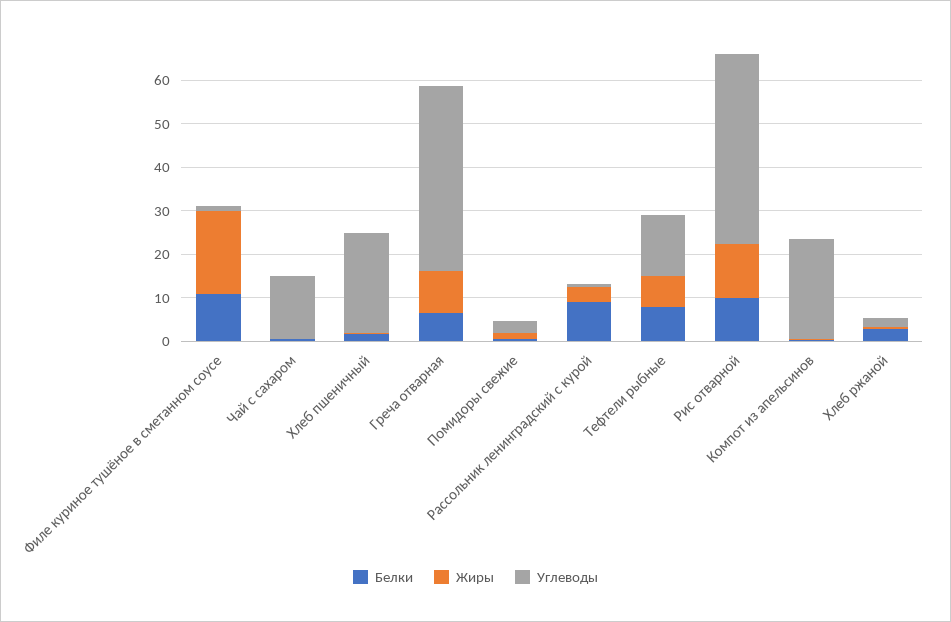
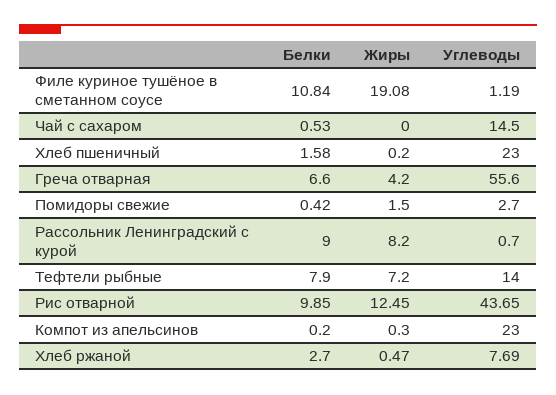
  {
    "Белки": {
      "Филе куриное тушёное в сметанном соусе": 10.84,
      "Чай с сахаром": 0.53,
      "Хлеб пшеничный": 1.58,
      "Греча отварная": 6.6,
      "Помидоры свежие": 0.42,
      "Рассольник ленинградский с курой": 9,
      "Тефтели рыбные": 7.9,
      "Рис отварной": 9.85,
      "Компот из апельсинов": 0.2,
      "Хлеб ржаной": 2.7
    },
    "Жиры": {
      "Филе куриное тушёное в сметанном соусе": 19.08,
      "Чай с сахаром": 0,
      "Хлеб пшеничный": 0.2,
-     "Греча отварная": 10,
+     "Греча отварная": 4.2,
      "Помидоры свежие": 1.5,
-     "Рассольник ленинградский с курой": 4,
+     "Рассольник ленинградский с курой": 8.2,
      "Тефтели рыбные": 7.2,
      "Рис отварной": 12.45,
      "Компот из апельсинов": 0.3,
      "Хлеб ржаной": 0.47
    },
    "Углеводы": {
      "Филе куриное тушёное в сметанном соусе": 1.19,
      "Чай с сахаром": 14.5,
      "Хлеб пшеничный": 23,
-     "Греча отварная": 42,
+     "Греча отварная": 55.6,
      "Помидоры свежие": 2.7,
      "Рассольник ленинградский с курой": 0.7,
      "Тефтели рыбные": 14,
      "Рис отварной": 43.65,
      "Компот из апельсинов": 23,
-     "Хлеб ржаной": 2
+     "Хлеб ржаной": 7.69
    }
  }

